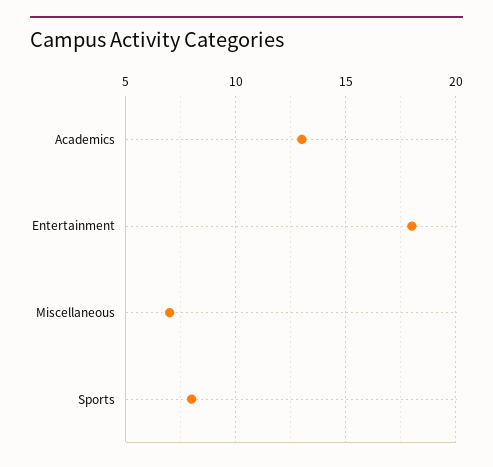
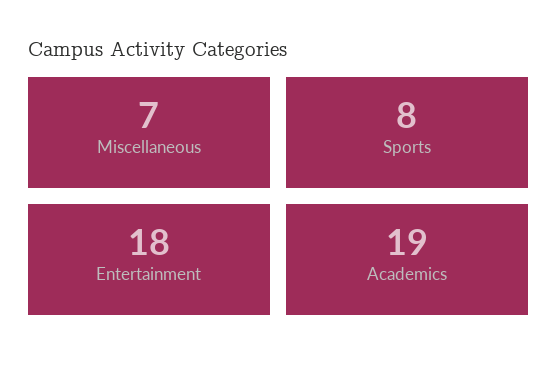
  {
-   "Academics": 13,
+   "Academics": 19,
    "Entertainment": 18,
    "Miscellaneous": 7,
    "Sports": 8
  }

